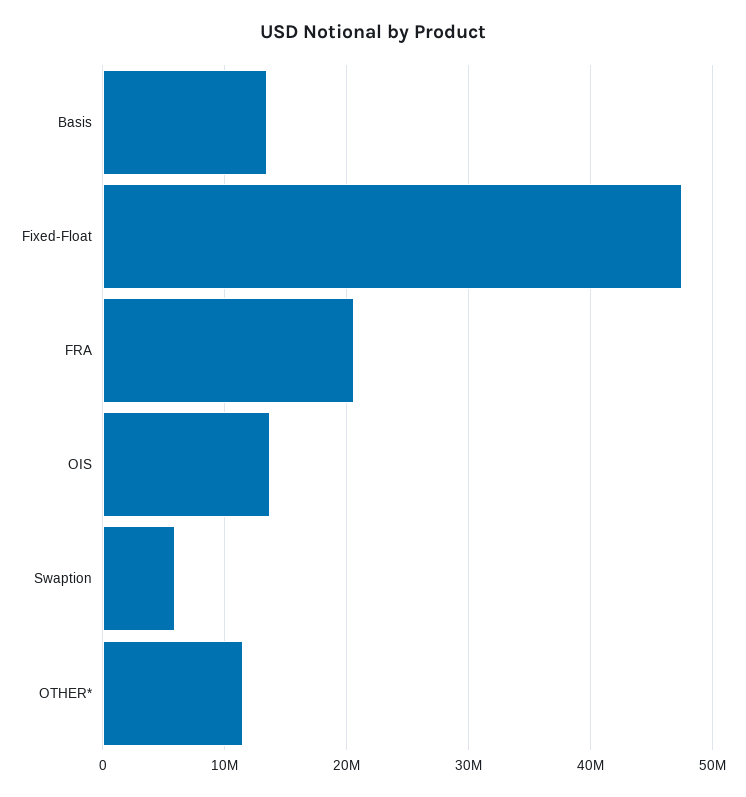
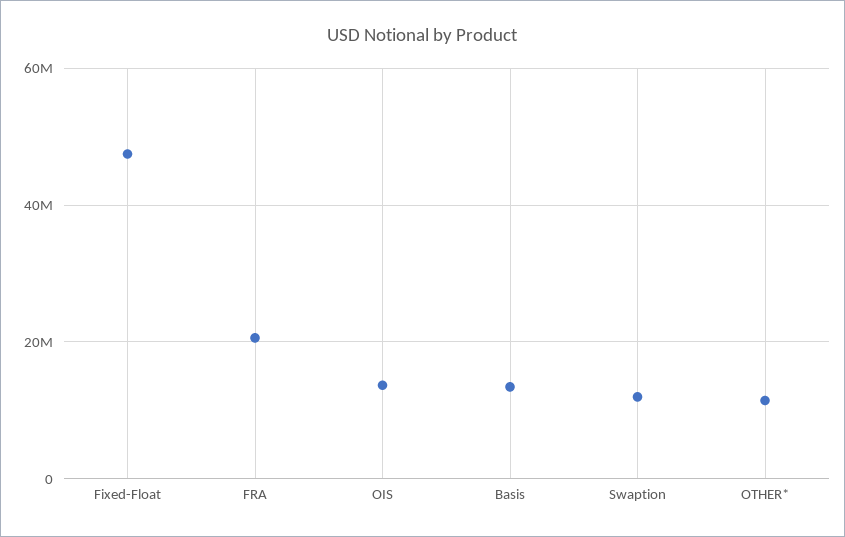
  {
    "Basis": 13000000,
    "Fixed-Float": 47000000,
    "FRA": 21000000,
    "OIS": 14000000,
-   "Swaption": 6000000,
+   "Swaption": 12000000,
    "OTHER*": 11000000
  }

